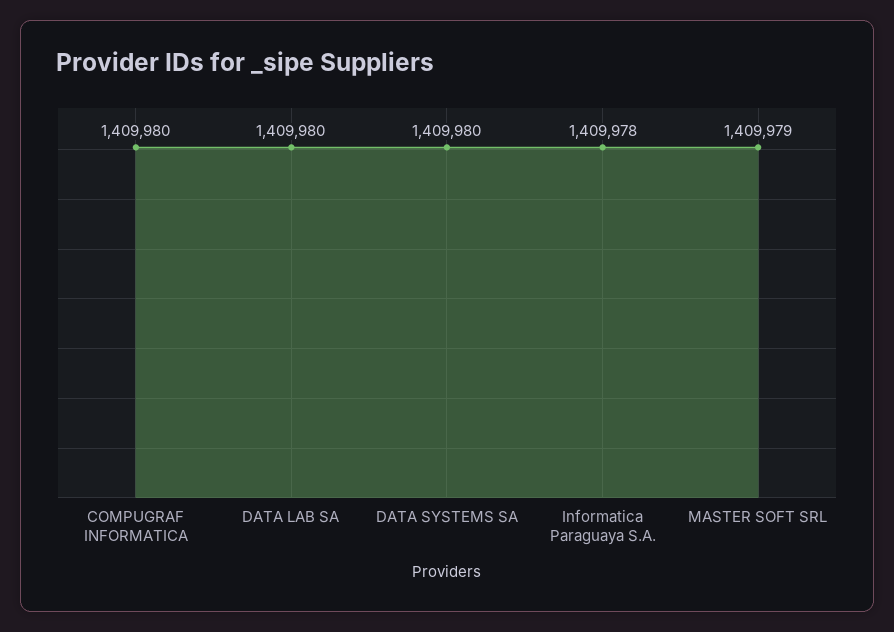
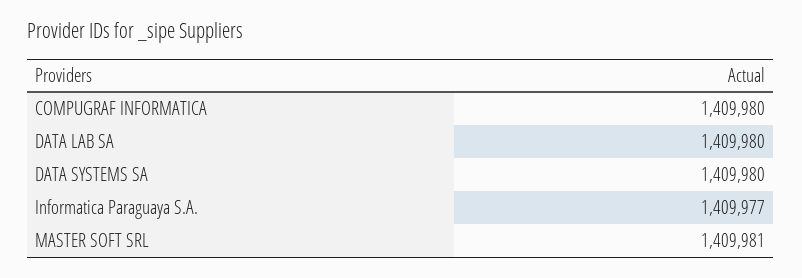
  {
    "COMPUGRAF INFORMATICA": 1409980,
    "DATA LAB SA": 1409980,
    "DATA SYSTEMS SA": 1409980,
-   "Informatica Paraguaya S.A.": 1409978,
+   "Informatica Paraguaya S.A.": 1409977,
-   "MASTER SOFT SRL": 1409979
+   "MASTER SOFT SRL": 1409981
  }

